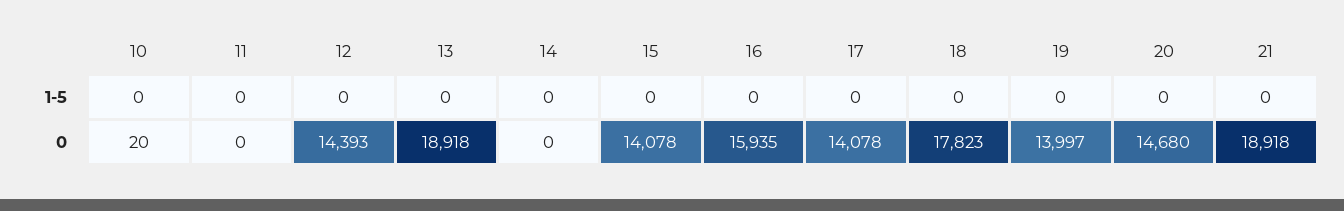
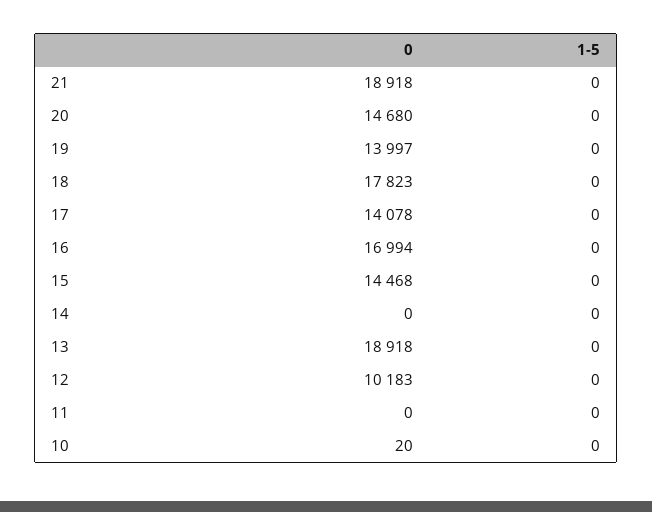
  {
    "10": {
      "1-5": 0,
      "0": 20
    },
    "11": {
      "1-5": 0,
      "0": 0
    },
    "12": {
      "1-5": 0,
-     "0": 14393
+     "0": 10183
    },
    "13": {
      "1-5": 0,
      "0": 18918
    },
    "14": {
      "1-5": 0,
      "0": 0
    },
    "15": {
      "1-5": 0,
-     "0": 14078
+     "0": 14468
    },
    "16": {
      "1-5": 0,
-     "0": 15935
+     "0": 16994
    },
    "17": {
      "1-5": 0,
      "0": 14078
    },
    "18": {
      "1-5": 0,
      "0": 17823
    },
    "19": {
      "1-5": 0,
      "0": 13997
    },
    "20": {
      "1-5": 0,
      "0": 14680
    },
    "21": {
      "1-5": 0,
      "0": 18918
    }
  }

